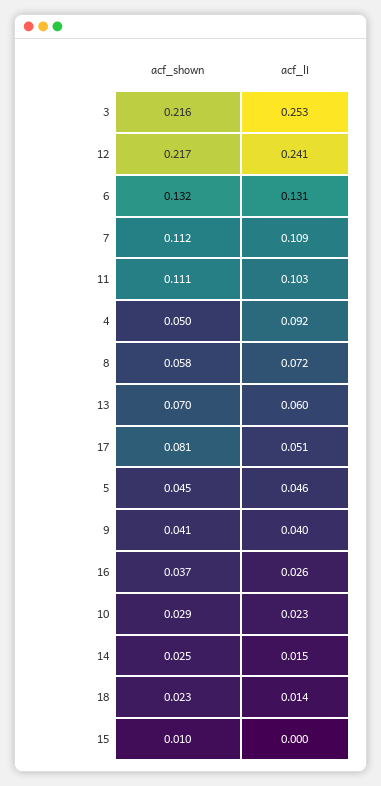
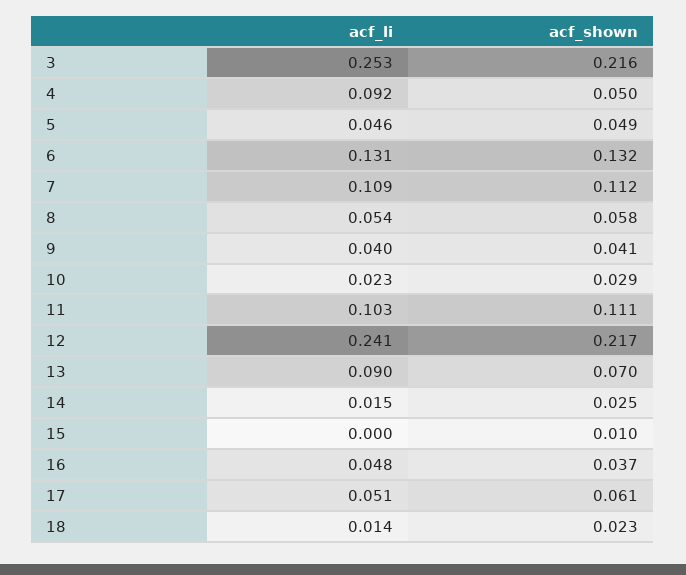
  {
    "acf_shown": {
      "3": 0.216,
      "12": 0.217,
      "6": 0.132,
      "7": 0.112,
      "11": 0.111,
      "4": 0.05,
      "8": 0.058,
      "13": 0.07,
-     "17": 0.081,
+     "17": 0.061,
-     "5": 0.045,
+     "5": 0.049,
      "9": 0.041,
      "16": 0.037,
      "10": 0.029,
      "14": 0.025,
      "18": 0.023,
      "15": 0.01
    },
    "acf_li": {
      "3": 0.253,
      "12": 0.241,
      "6": 0.131,
      "7": 0.109,
      "11": 0.103,
      "4": 0.092,
-     "8": 0.072,
+     "8": 0.054,
-     "13": 0.06,
+     "13": 0.09,
      "17": 0.051,
      "5": 0.046,
      "9": 0.04,
-     "16": 0.026,
+     "16": 0.048,
      "10": 0.023,
      "14": 0.015,
      "18": 0.014,
      "15": 0
    }
  }

